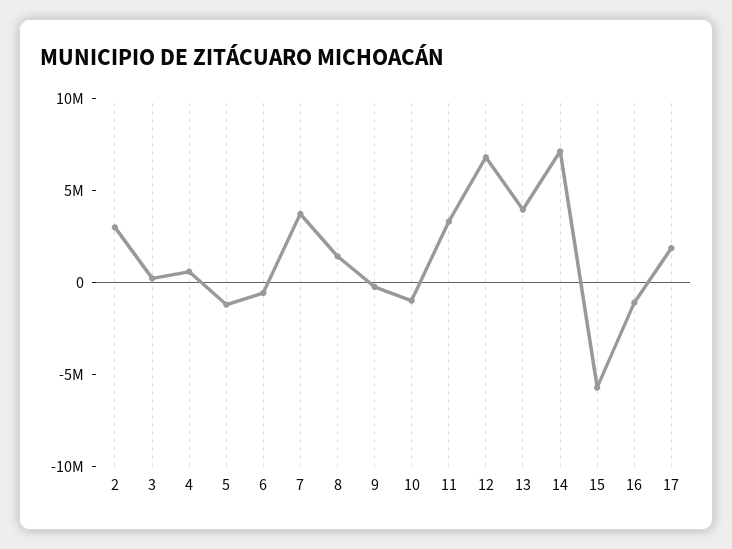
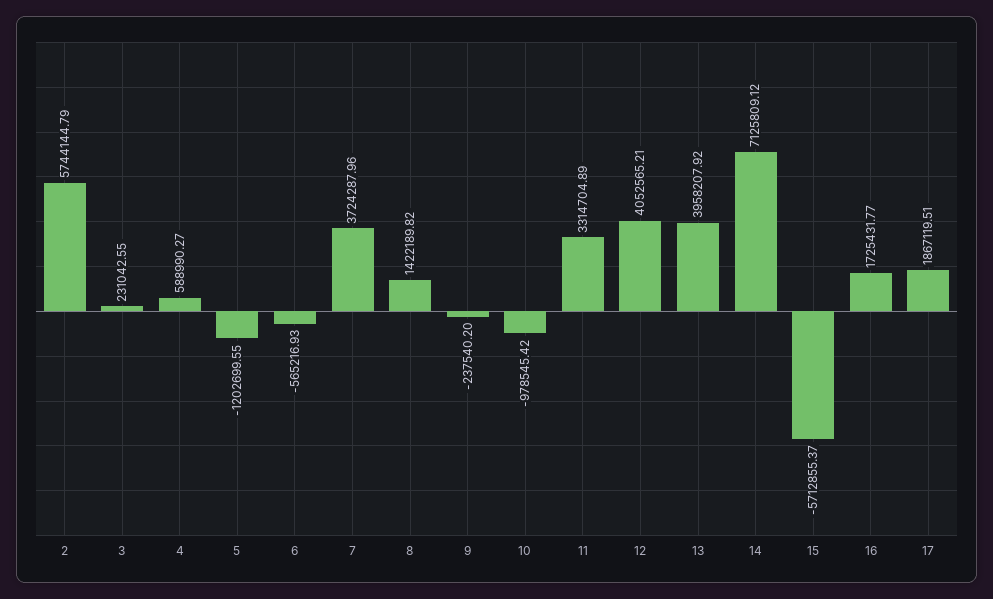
  {
-   "2": 3000000,
+   "2": 5744144.79,
    "3": 231042.55,
    "4": 588990.27,
    "5": -1202699.55,
    "6": -565216.93,
    "7": 3724287.96,
    "8": 1422189.82,
    "9": -237540.2,
    "10": -978545.42,
    "11": 3314704.89,
-   "12": 7000000,
+   "12": 4052565.21,
    "13": 3958207.92,
    "14": 7125809.12,
    "15": -5712855.37,
-   "16": -1000000,
+   "16": 1725431.77,
    "17": 1867119.51
  }

